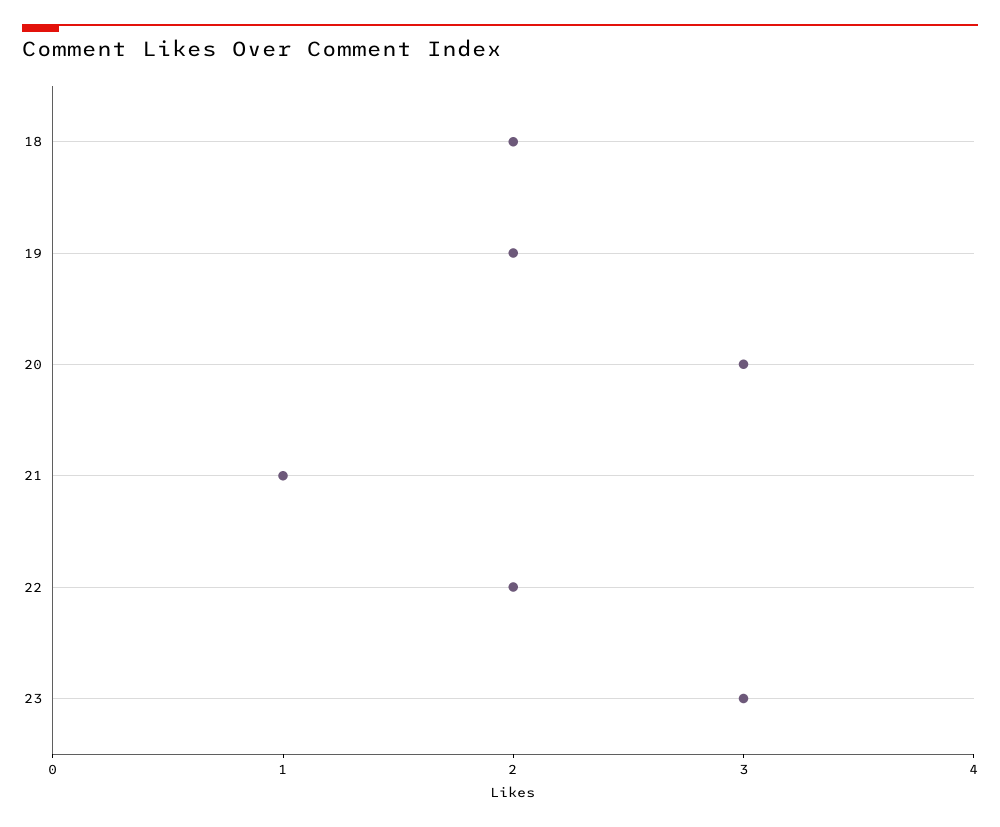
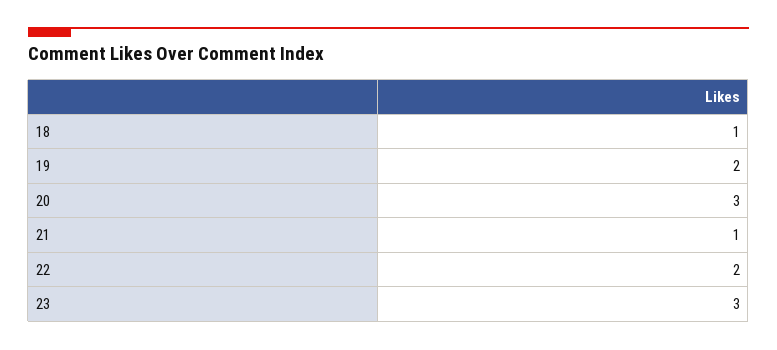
  {
-   "18": 2,
+   "18": 1,
    "19": 2,
    "20": 3,
    "21": 1,
    "22": 2,
    "23": 3
  }

